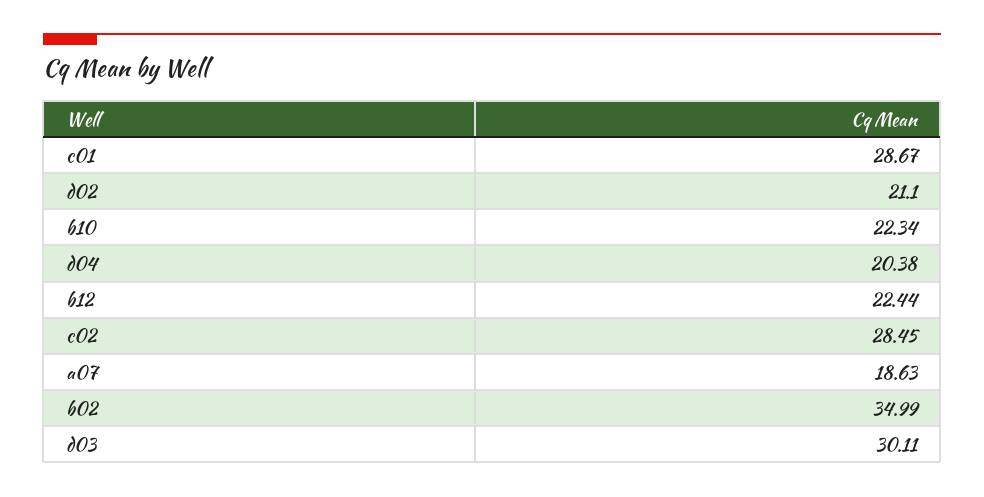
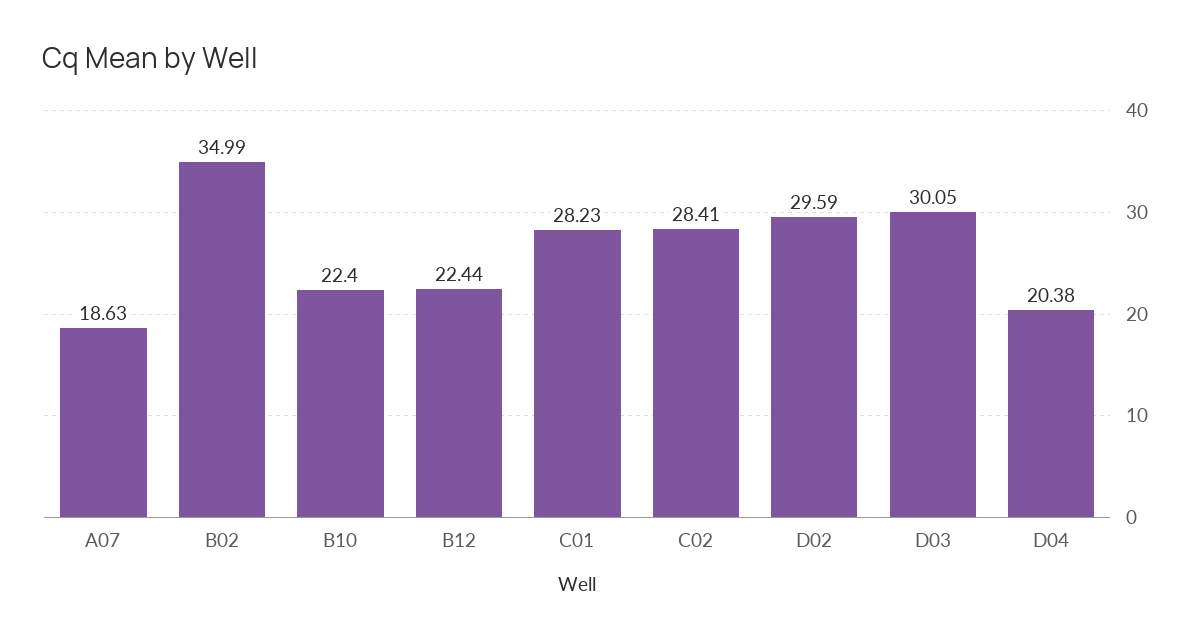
  {
-   "c01": 28.67,
+   "c01": 28.23,
-   "d02": 21.1,
+   "d02": 29.59,
-   "b10": 22.34,
+   "b10": 22.4,
    "d04": 20.38,
    "b12": 22.44,
-   "c02": 28.45,
+   "c02": 28.41,
    "a07": 18.63,
    "b02": 34.99,
-   "d03": 30.11
+   "d03": 30.05
  }

